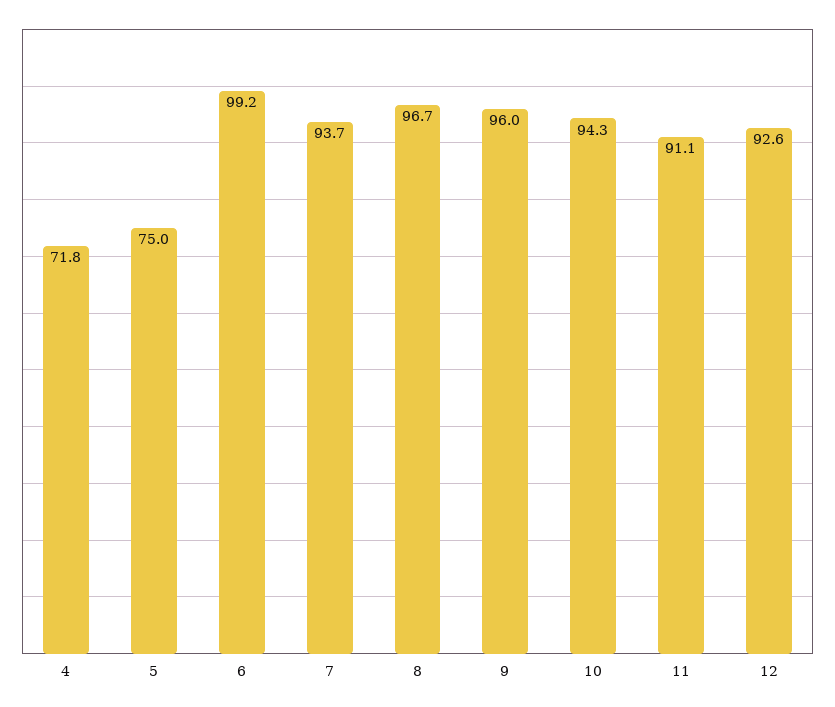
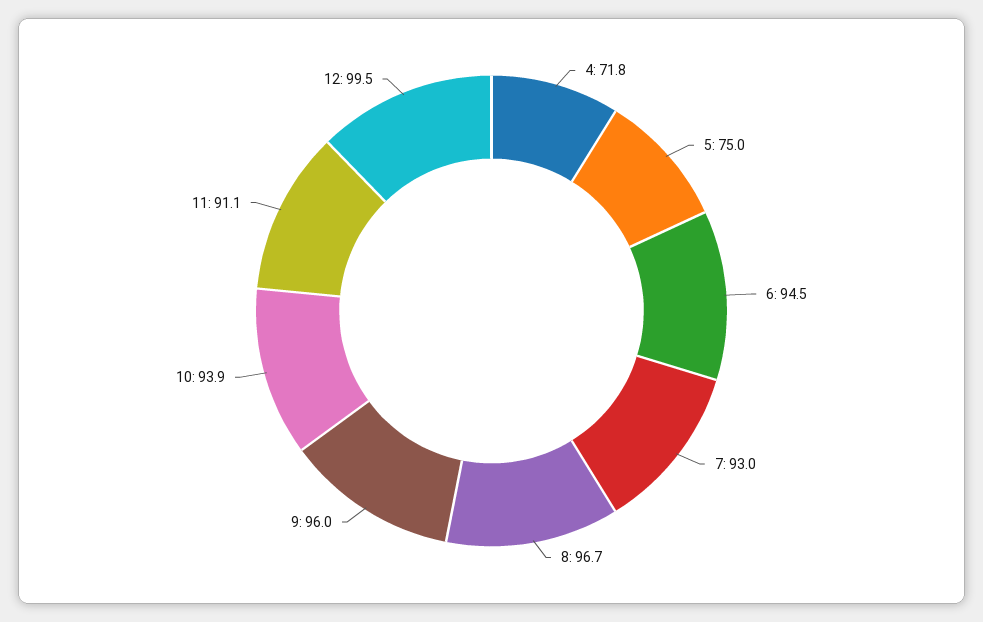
  {
    "4": 71.8,
    "5": 75,
-   "6": 99.2,
+   "6": 94.5,
-   "7": 93.7,
+   "7": 93,
    "8": 96.7,
    "9": 96,
-   "10": 94.3,
+   "10": 93.9,
    "11": 91.1,
-   "12": 92.6
+   "12": 99.5
  }

